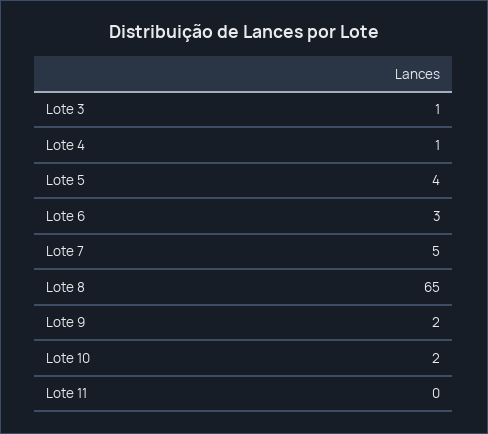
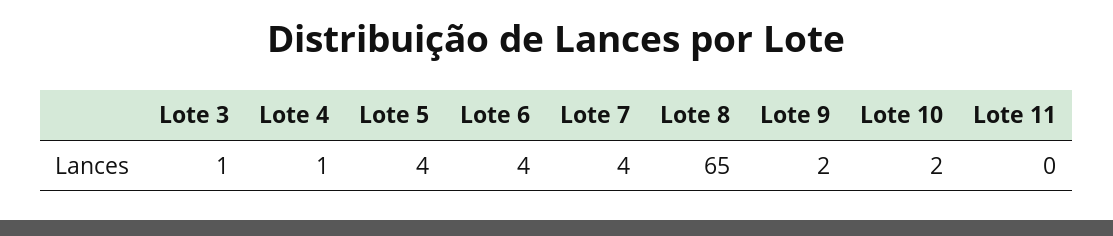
  {
    "Lote 3": 1,
    "Lote 4": 1,
    "Lote 5": 4,
-   "Lote 6": 3,
+   "Lote 6": 4,
-   "Lote 7": 5,
+   "Lote 7": 4,
    "Lote 8": 65,
    "Lote 9": 2,
    "Lote 10": 2,
    "Lote 11": 0
  }

